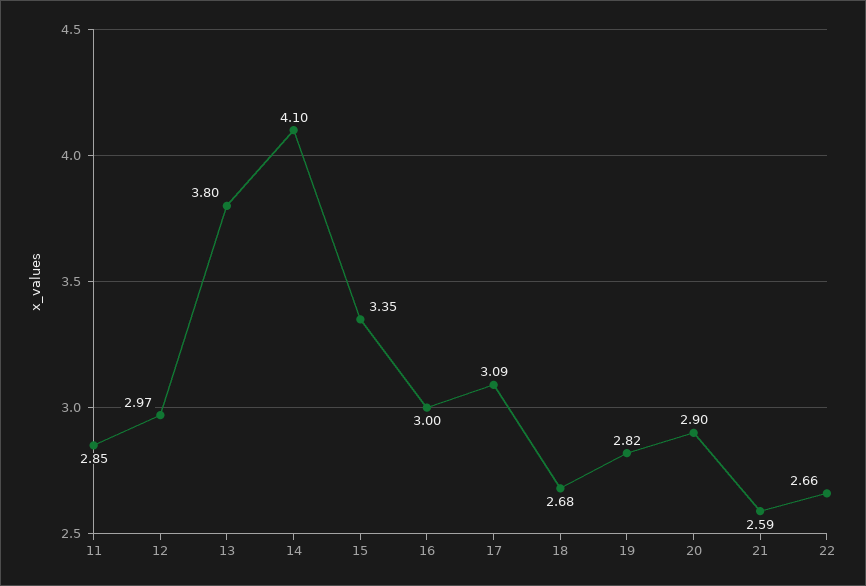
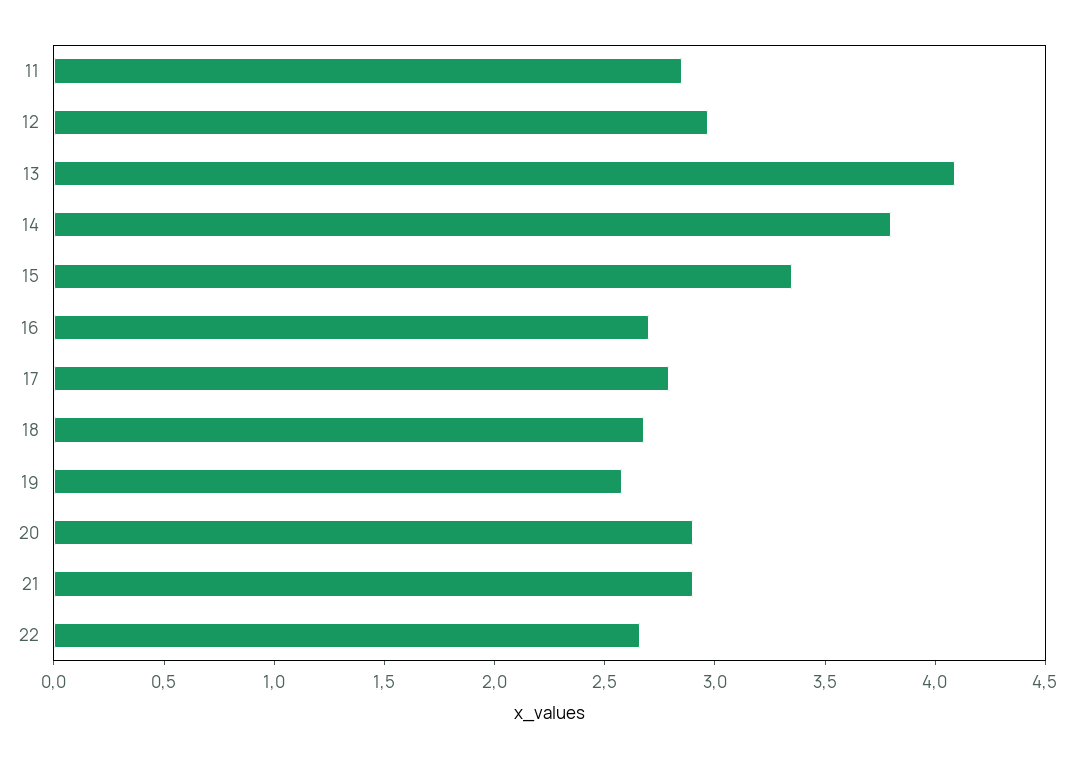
  {
    "11": 2.85,
    "12": 2.97,
-   "13": 3.8,
+   "13": 4.1,
-   "14": 4.1,
+   "14": 3.8,
    "15": 3.35,
-   "16": 3,
+   "16": 2.7,
-   "17": 3.09,
+   "17": 2.8,
    "18": 2.68,
-   "19": 2.82,
+   "19": 2.6,
    "20": 2.9,
-   "21": 2.59,
+   "21": 2.9,
    "22": 2.66
  }

